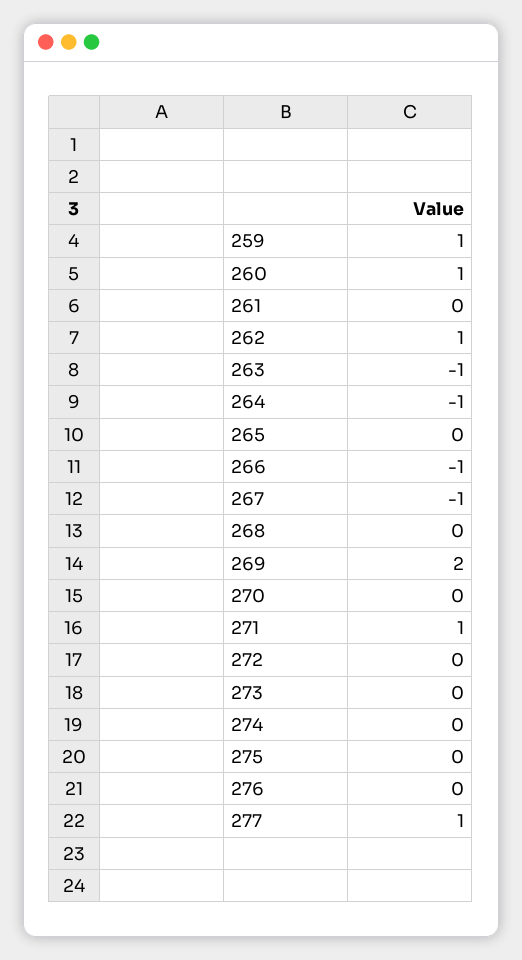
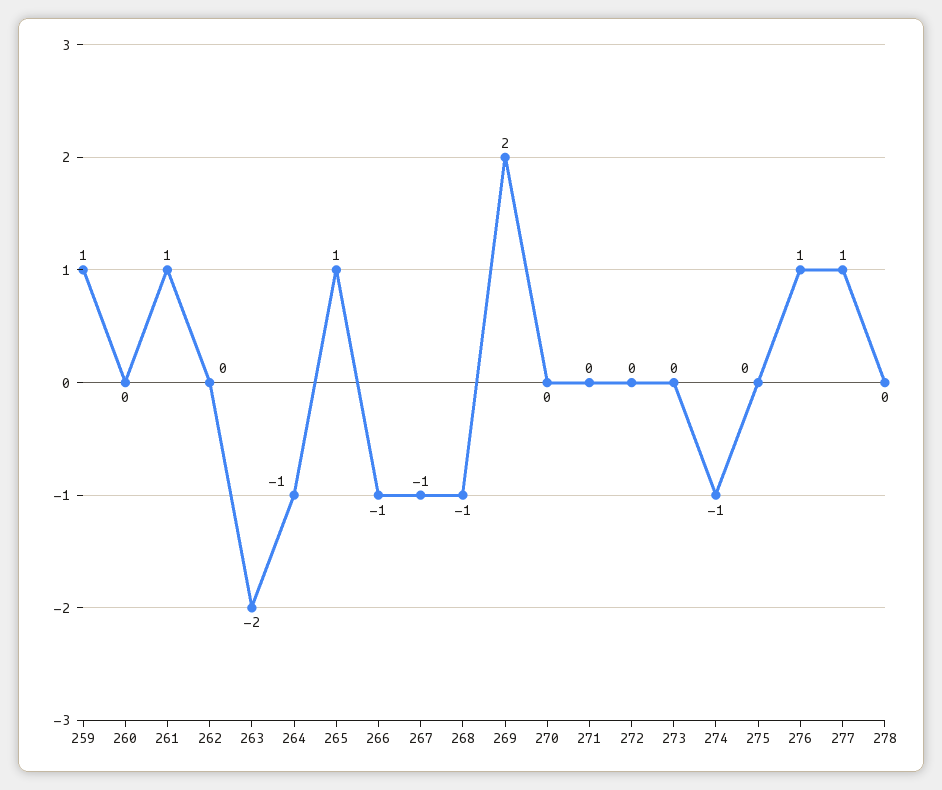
  {
    "259": 1,
-   "260": 1,
+   "260": 0,
-   "261": 0,
+   "261": 1,
-   "262": 1,
+   "262": 0,
-   "263": -1,
+   "263": -2,
    "264": -1,
-   "265": 0,
+   "265": 1,
    "266": -1,
    "267": -1,
-   "268": 0,
+   "268": -1,
    "269": 2,
    "270": 0,
-   "271": 1,
+   "271": 0,
    "272": 0,
    "273": 0,
-   "274": 0,
+   "274": -1,
    "275": 0,
-   "276": 0,
+   "276": 1,
-   "277": 1
+   "277": 1,
+   "278": 0
  }

